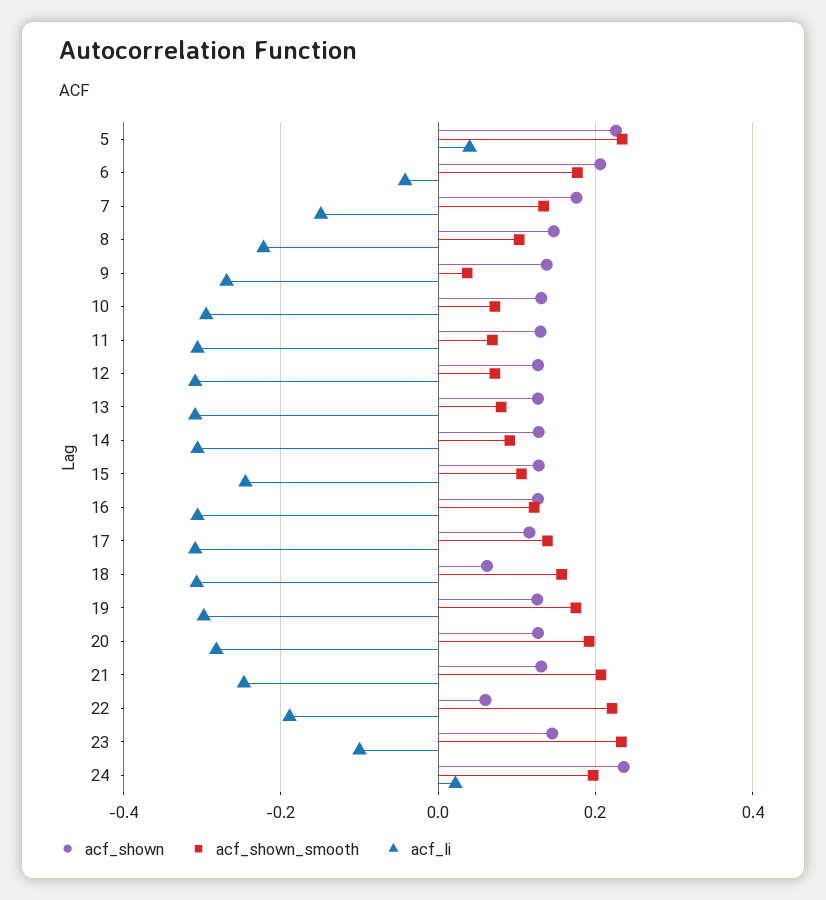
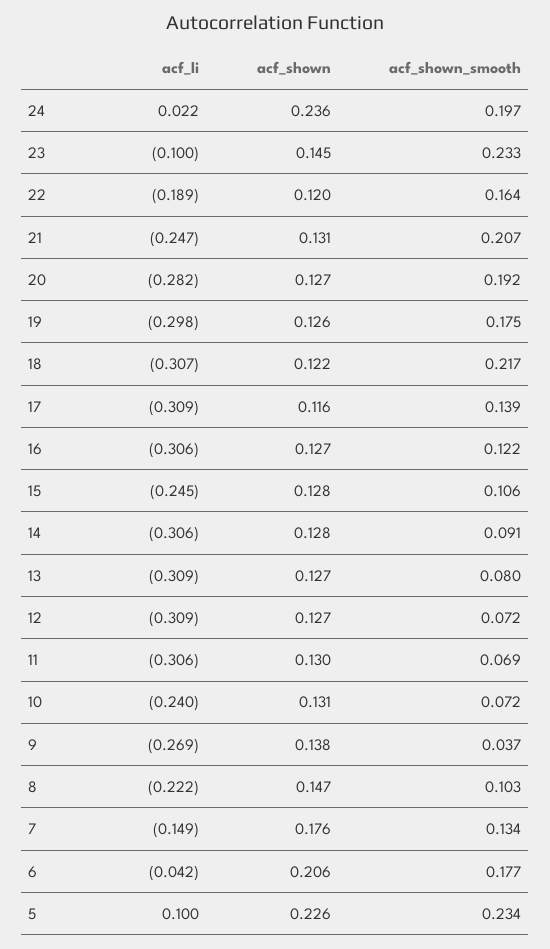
  {
    "acf_shown": {
      "5": 0.226,
      "6": 0.206,
      "7": 0.176,
      "8": 0.147,
      "9": 0.138,
      "10": 0.131,
      "11": 0.13,
      "12": 0.127,
      "13": 0.127,
      "14": 0.128,
      "15": 0.128,
      "16": 0.127,
      "17": 0.116,
-     "18": 0.06,
+     "18": 0.122,
      "19": 0.126,
      "20": 0.127,
      "21": 0.131,
-     "22": 0.06,
+     "22": 0.12,
      "23": 0.145,
      "24": 0.236
    },
    "acf_shown_smooth": {
      "5": 0.234,
      "6": 0.177,
      "7": 0.134,
      "8": 0.103,
      "9": 0.037,
      "10": 0.072,
      "11": 0.069,
      "12": 0.072,
      "13": 0.08,
      "14": 0.091,
      "15": 0.106,
      "16": 0.122,
      "17": 0.139,
-     "18": 0.16,
+     "18": 0.217,
      "19": 0.175,
      "20": 0.192,
      "21": 0.207,
-     "22": 0.22,
+     "22": 0.164,
      "23": 0.233,
      "24": 0.197
    },
    "acf_li": {
-     "5": 0.04,
+     "5": 0.1,
      "6": -0.042,
      "7": -0.149,
      "8": -0.222,
      "9": -0.269,
-     "10": -0.3,
+     "10": -0.24,
      "11": -0.306,
      "12": -0.309,
      "13": -0.309,
      "14": -0.306,
      "15": -0.245,
      "16": -0.306,
      "17": -0.309,
      "18": -0.307,
      "19": -0.298,
      "20": -0.282,
      "21": -0.247,
      "22": -0.189,
      "23": -0.1,
      "24": 0.022
    }
  }

